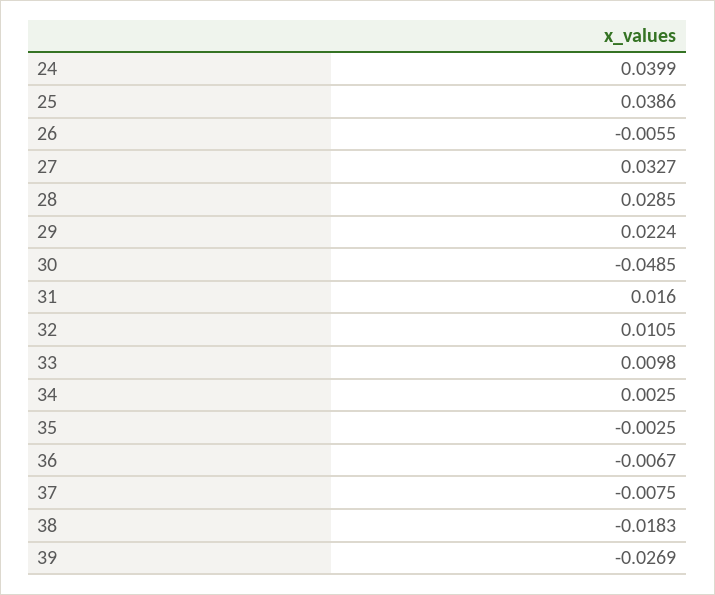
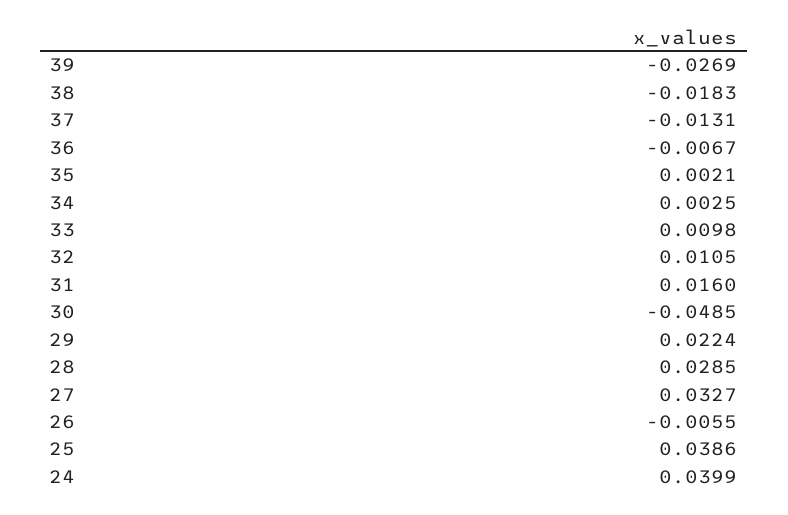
  {
    "24": 0.0399,
    "25": 0.0386,
    "26": -0.0055,
    "27": 0.0327,
    "28": 0.0285,
    "29": 0.0224,
    "30": -0.0485,
    "31": 0.016,
    "32": 0.0105,
    "33": 0.0098,
    "34": 0.0025,
-   "35": -0.0025,
+   "35": 0.0021,
    "36": -0.0067,
-   "37": -0.0075,
+   "37": -0.0131,
    "38": -0.0183,
    "39": -0.0269
  }

